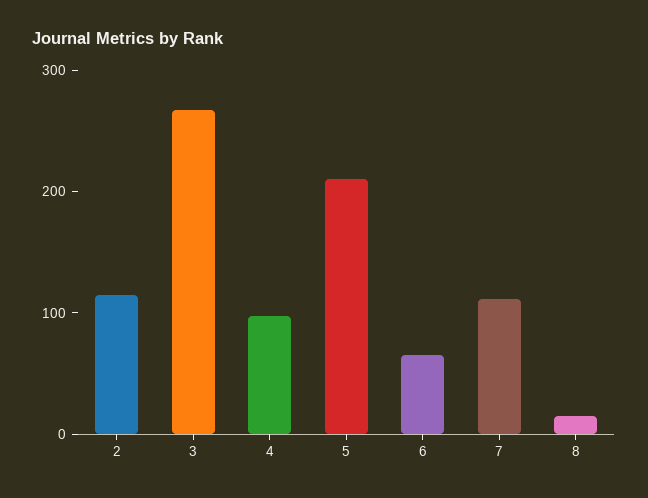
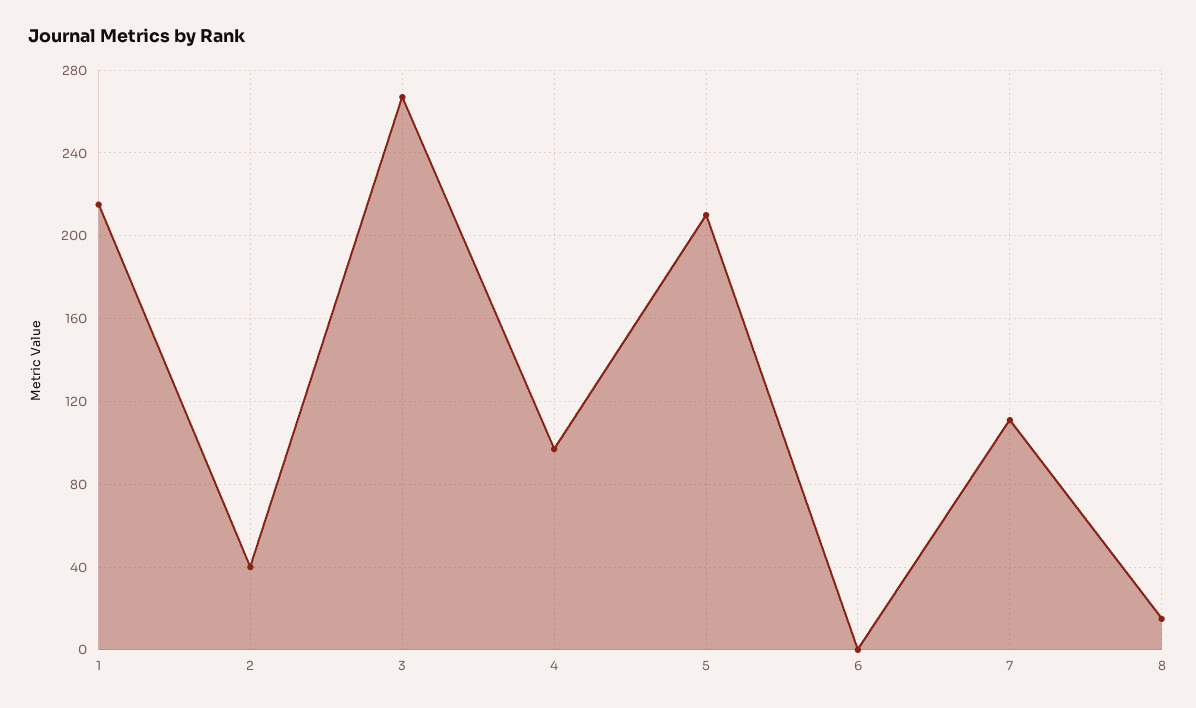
  {
-   "2": 120,
+   "2": 40,
    "3": 265,
    "4": 95,
    "5": 210,
-   "6": 60,
+   "6": 0,
    "7": 110,
-   "8": 15
+   "8": 15,
+   "1": 215
  }

